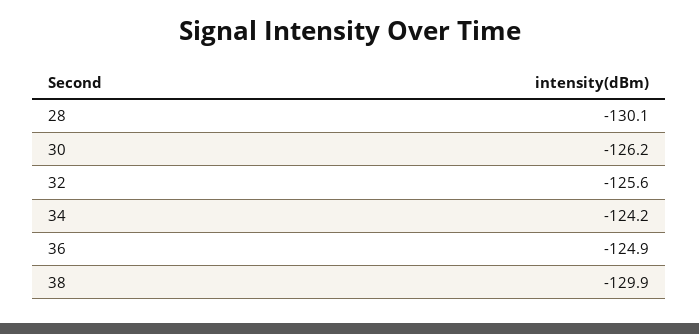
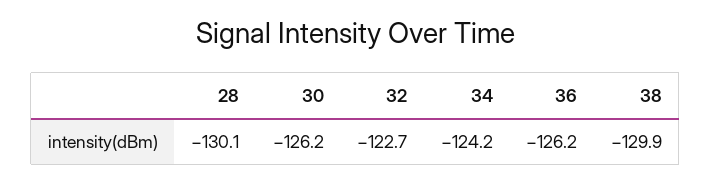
  {
    "28": -130.1,
    "30": -126.2,
-   "32": -125.6,
+   "32": -122.7,
    "34": -124.2,
-   "36": -124.9,
+   "36": -126.2,
    "38": -129.9
  }

